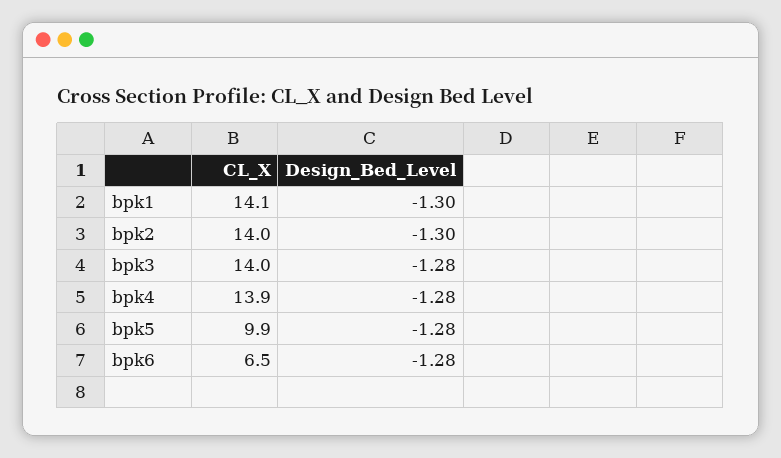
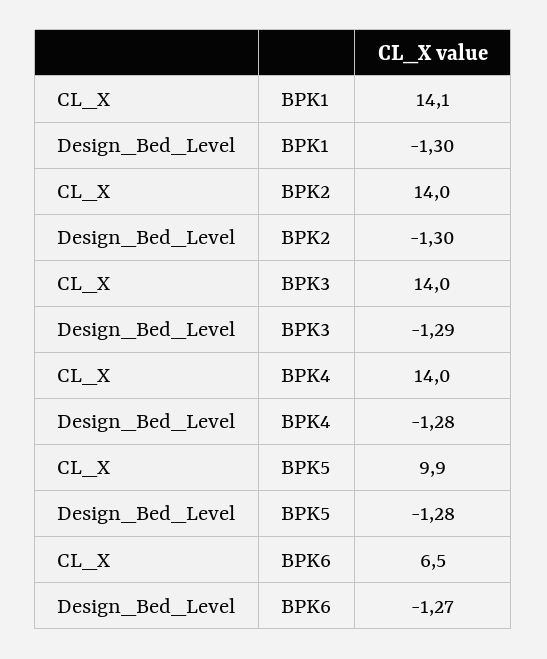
  {
    "CL_X": {
      "bpk1": 14.1,
      "bpk2": 14,
      "bpk3": 14,
-     "bpk4": 13.9,
+     "bpk4": 14,
      "bpk5": 9.9,
      "bpk6": 6.5
    },
    "Design_Bed_Level": {
      "bpk1": -1.3,
      "bpk2": -1.3,
-     "bpk3": -1.28,
+     "bpk3": -1.29,
      "bpk4": -1.28,
      "bpk5": -1.28,
-     "bpk6": -1.28
+     "bpk6": -1.27
    }
  }

